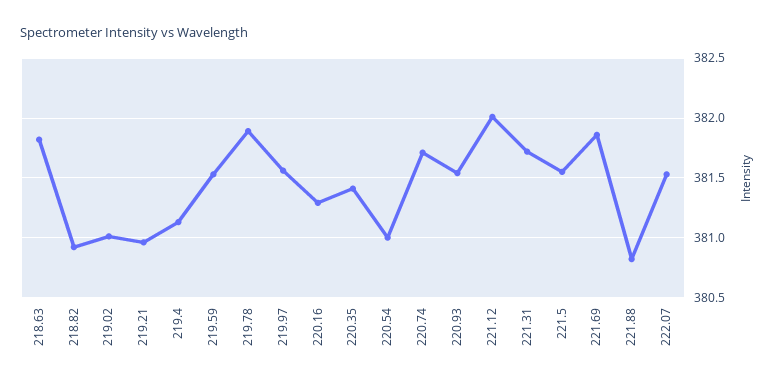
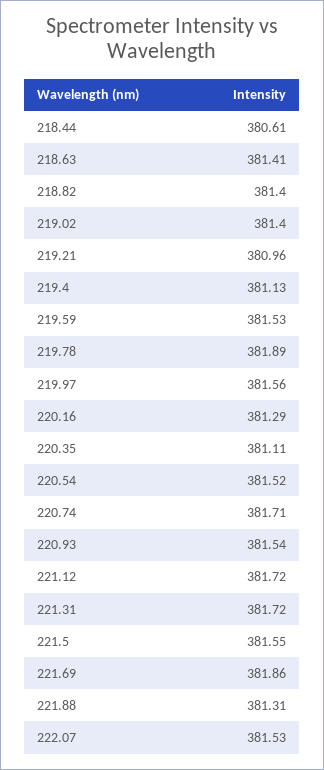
  {
-   "218.63": 381.8,
+   "218.63": 381.41,
-   "218.82": 380.9,
+   "218.82": 381.4,
-   "219.02": 381,
+   "219.02": 381.4,
    "219.21": 380.96,
    "219.4": 381.13,
    "219.59": 381.53,
    "219.78": 381.89,
    "219.97": 381.56,
    "220.16": 381.29,
-   "220.35": 381.4,
+   "220.35": 381.11,
-   "220.54": 381,
+   "220.54": 381.52,
    "220.74": 381.71,
    "220.93": 381.54,
-   "221.12": 382,
+   "221.12": 381.72,
    "221.31": 381.72,
    "221.5": 381.55,
    "221.69": 381.86,
-   "221.88": 380.8,
+   "221.88": 381.31,
-   "222.07": 381.53
+   "222.07": 381.53,
+   "218.44": 380.61
  }

